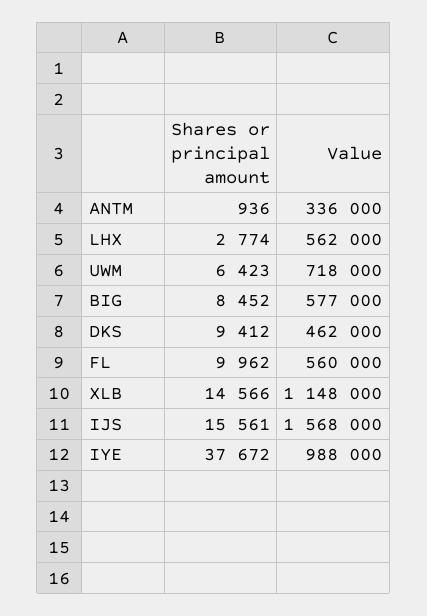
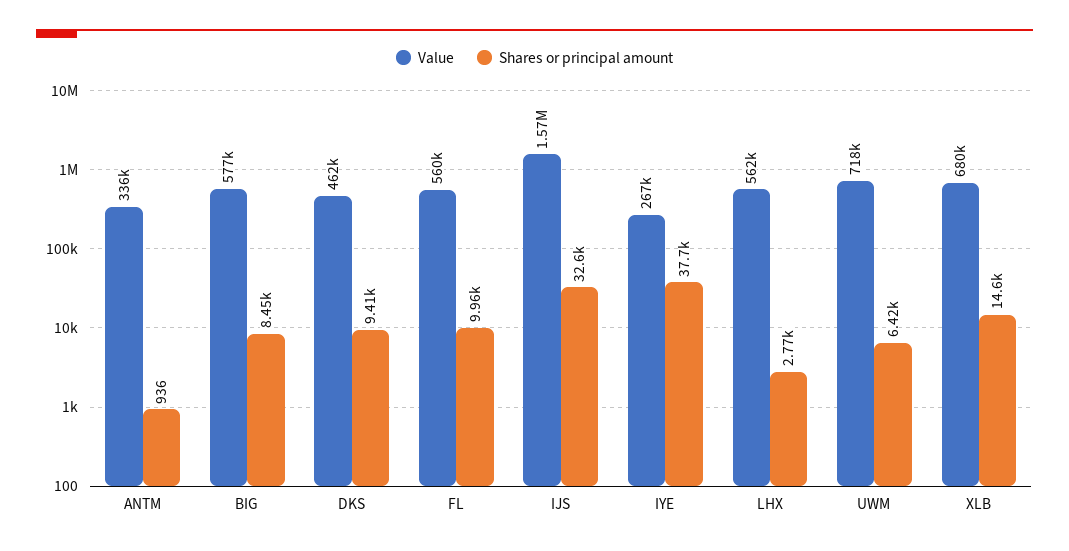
  {
    "Shares or principal amount": {
      "ANTM": 936,
      "LHX": 2774,
      "UWM": 6423,
      "BIG": 8452,
      "DKS": 9412,
      "FL": 9962,
      "XLB": 14566,
-     "IJS": 15561,
+     "IJS": 32600,
      "IYE": 37672
    },
    "Value": {
      "ANTM": 336000,
      "LHX": 562000,
      "UWM": 718000,
      "BIG": 577000,
      "DKS": 462000,
      "FL": 560000,
-     "XLB": 1148000,
+     "XLB": 680000,
      "IJS": 1568000,
-     "IYE": 988000
+     "IYE": 267000
    }
  }

